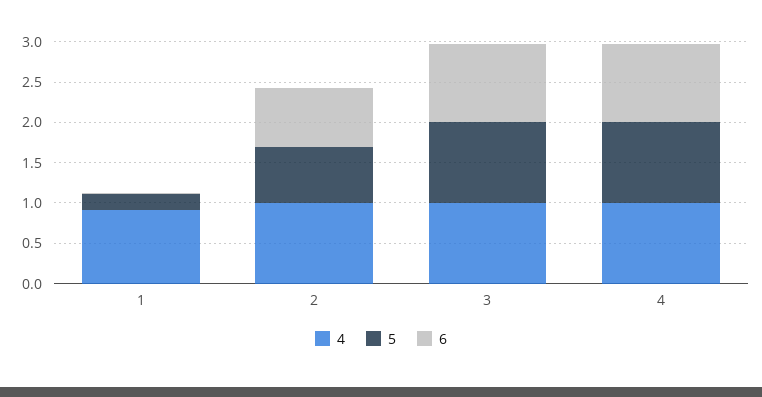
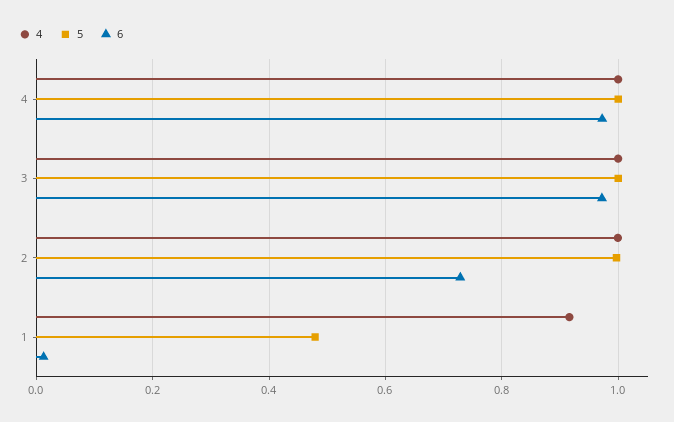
  {
    "4": {
      "1": 0.92,
      "2": 1,
      "3": 1,
      "4": 1
    },
    "5": {
-     "1": 0.2,
+     "1": 0.48,
-     "2": 0.7,
+     "2": 1,
      "3": 1,
      "4": 1
    },
    "6": {
      "1": 0.02,
      "2": 0.72,
      "3": 0.98,
      "4": 0.98
    }
  }

